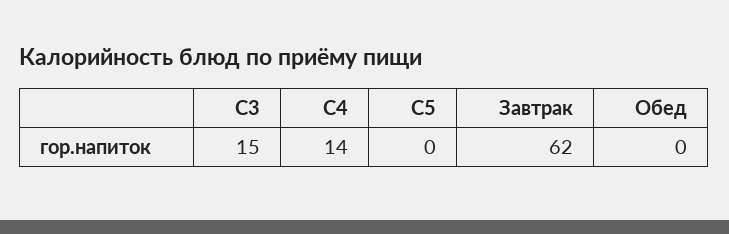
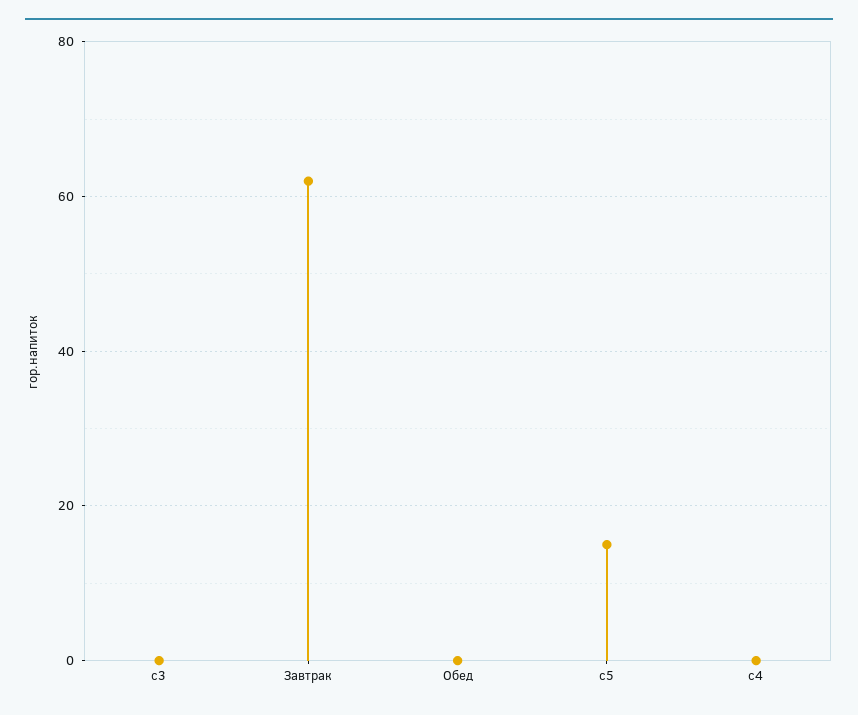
  {
-   "C3": 15,
+   "C3": 0,
-   "C4": 14,
+   "C4": 0,
-   "C5": 0,
+   "C5": 15,
    "Завтрак": 62,
    "Обед": 0
  }

